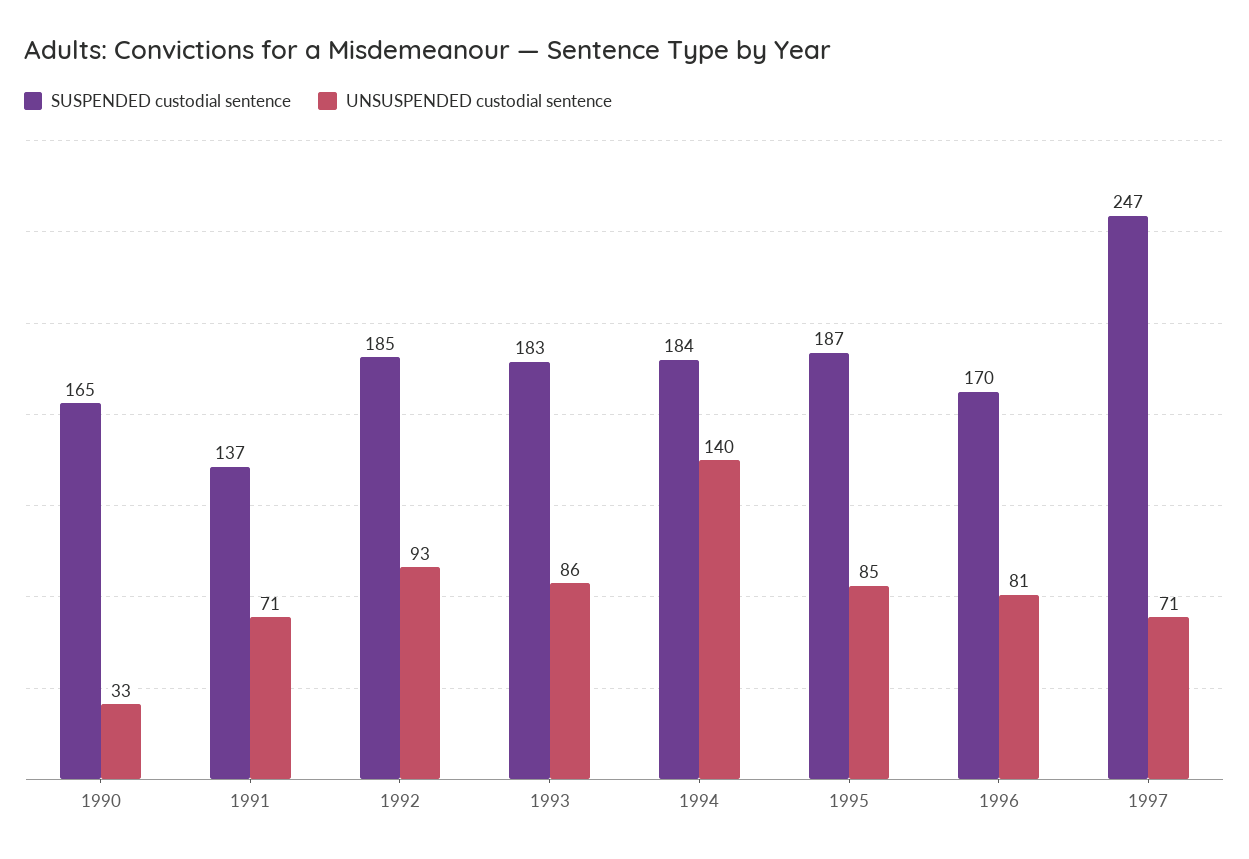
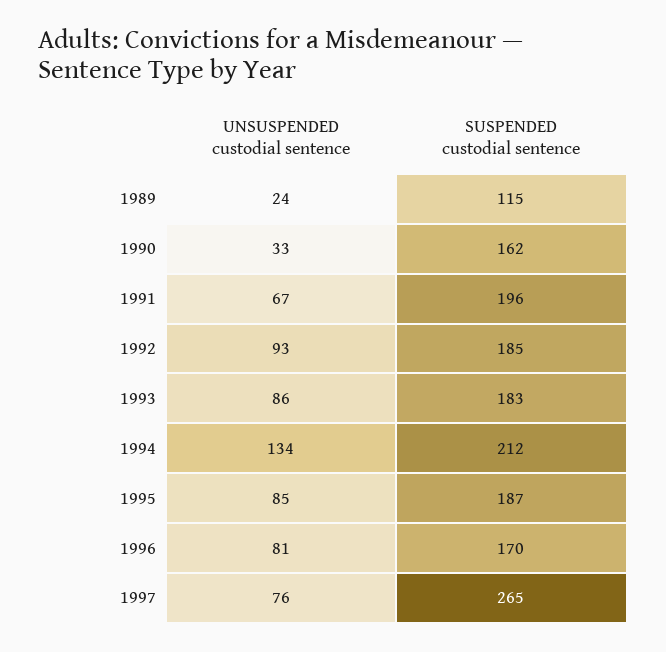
  {
    "SUSPENDED custodial sentence": {
-     "1990": 165,
+     "1990": 162,
-     "1991": 137,
+     "1991": 196,
      "1992": 185,
      "1993": 183,
-     "1994": 184,
+     "1994": 212,
      "1995": 187,
      "1996": 170,
-     "1997": 247
+     "1997": 265,
+     "1989": 115
    },
    "UNSUSPENDED custodial sentence": {
      "1990": 33,
-     "1991": 71,
+     "1991": 67,
      "1992": 93,
      "1993": 86,
-     "1994": 140,
+     "1994": 134,
      "1995": 85,
      "1996": 81,
-     "1997": 71
+     "1997": 76,
+     "1989": 24
    }
  }

